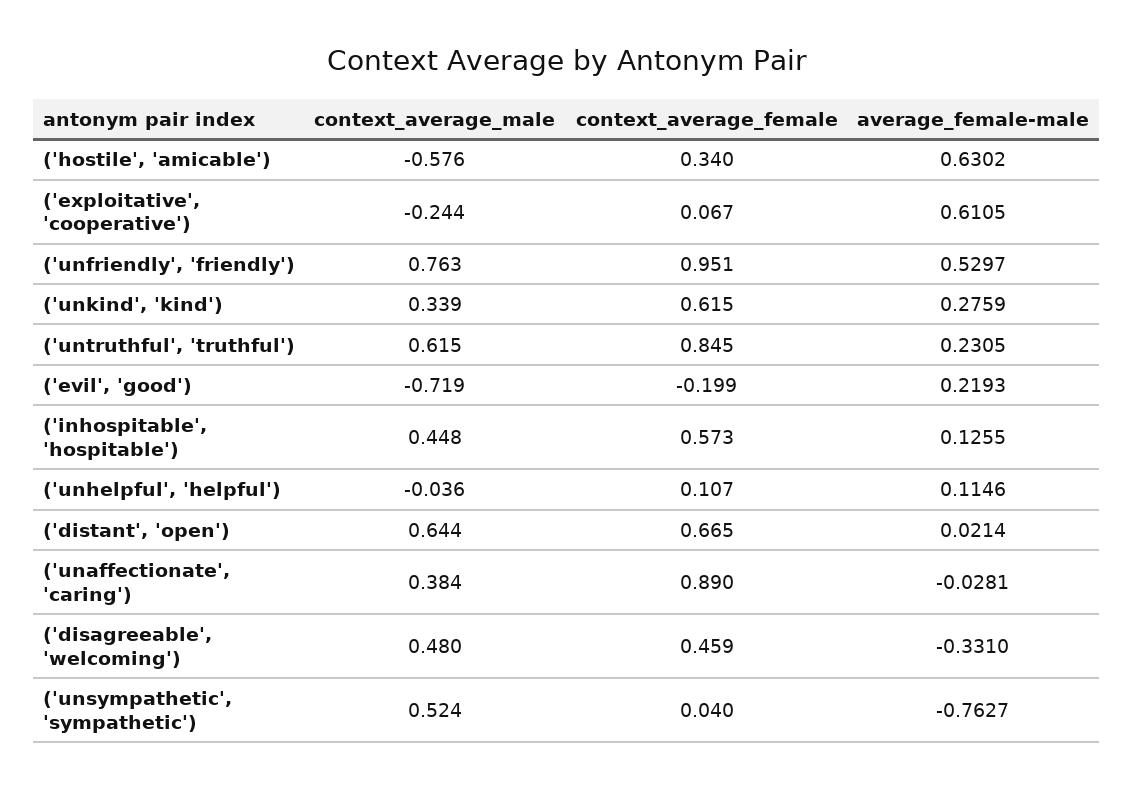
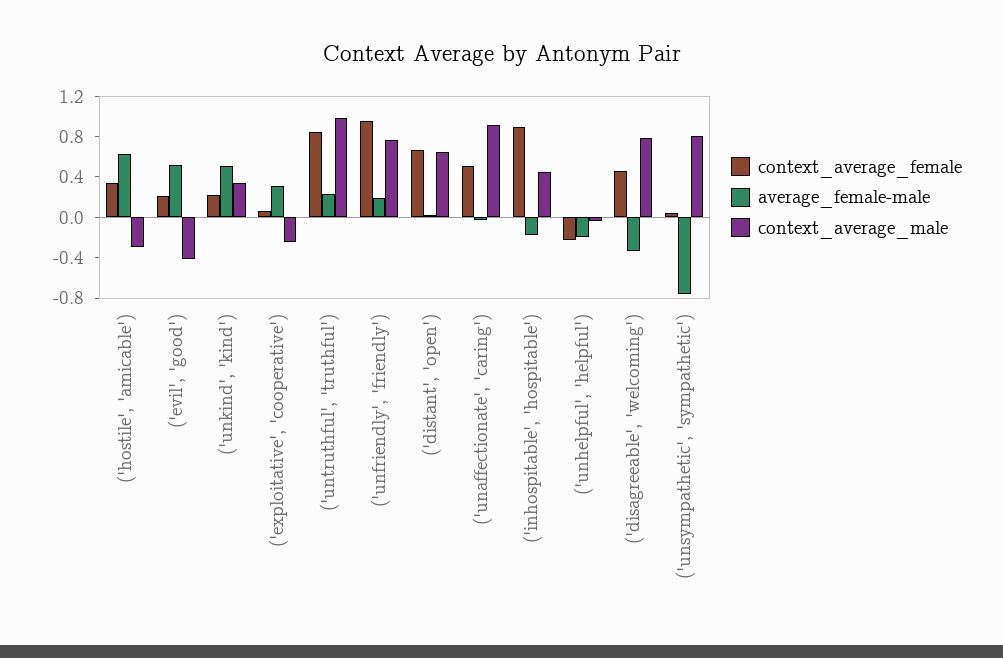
  {
    "context_average_male": {
-     "('hostile', 'amicable')": -0.576,
+     "('hostile', 'amicable')": -0.3,
      "('exploitative', 'cooperative')": -0.244,
      "('unfriendly', 'friendly')": 0.763,
      "('unkind', 'kind')": 0.339,
-     "('untruthful', 'truthful')": 0.615,
+     "('untruthful', 'truthful')": 1,
-     "('evil', 'good')": -0.719,
+     "('evil', 'good')": -0.4,
      "('inhospitable', 'hospitable')": 0.448,
      "('unhelpful', 'helpful')": -0.036,
      "('distant', 'open')": 0.644,
-     "('unaffectionate', 'caring')": 0.384,
+     "('unaffectionate', 'caring')": 0.9,
-     "('disagreeable', 'welcoming')": 0.48,
+     "('disagreeable', 'welcoming')": 0.8,
-     "('unsympathetic', 'sympathetic')": 0.524
+     "('unsympathetic', 'sympathetic')": 0.8
    },
    "context_average_female": {
      "('hostile', 'amicable')": 0.34,
      "('exploitative', 'cooperative')": 0.067,
      "('unfriendly', 'friendly')": 0.951,
-     "('unkind', 'kind')": 0.615,
+     "('unkind', 'kind')": 0.2,
      "('untruthful', 'truthful')": 0.845,
-     "('evil', 'good')": -0.199,
+     "('evil', 'good')": 0.2,
-     "('inhospitable', 'hospitable')": 0.573,
+     "('inhospitable', 'hospitable')": 0.9,
-     "('unhelpful', 'helpful')": 0.107,
+     "('unhelpful', 'helpful')": -0.2,
      "('distant', 'open')": 0.665,
-     "('unaffectionate', 'caring')": 0.89,
+     "('unaffectionate', 'caring')": 0.5,
      "('disagreeable', 'welcoming')": 0.459,
      "('unsympathetic', 'sympathetic')": 0.04
    },
    "average_female-male": {
      "('hostile', 'amicable')": 0.6302,
-     "('exploitative', 'cooperative')": 0.6105,
+     "('exploitative', 'cooperative')": 0.3,
-     "('unfriendly', 'friendly')": 0.5297,
+     "('unfriendly', 'friendly')": 0.2,
-     "('unkind', 'kind')": 0.2759,
+     "('unkind', 'kind')": 0.5,
      "('untruthful', 'truthful')": 0.2305,
-     "('evil', 'good')": 0.2193,
+     "('evil', 'good')": 0.5,
-     "('inhospitable', 'hospitable')": 0.1255,
+     "('inhospitable', 'hospitable')": -0.2,
-     "('unhelpful', 'helpful')": 0.1146,
+     "('unhelpful', 'helpful')": -0.2,
      "('distant', 'open')": 0.0214,
      "('unaffectionate', 'caring')": -0.0281,
      "('disagreeable', 'welcoming')": -0.331,
      "('unsympathetic', 'sympathetic')": -0.7627
    }
  }

